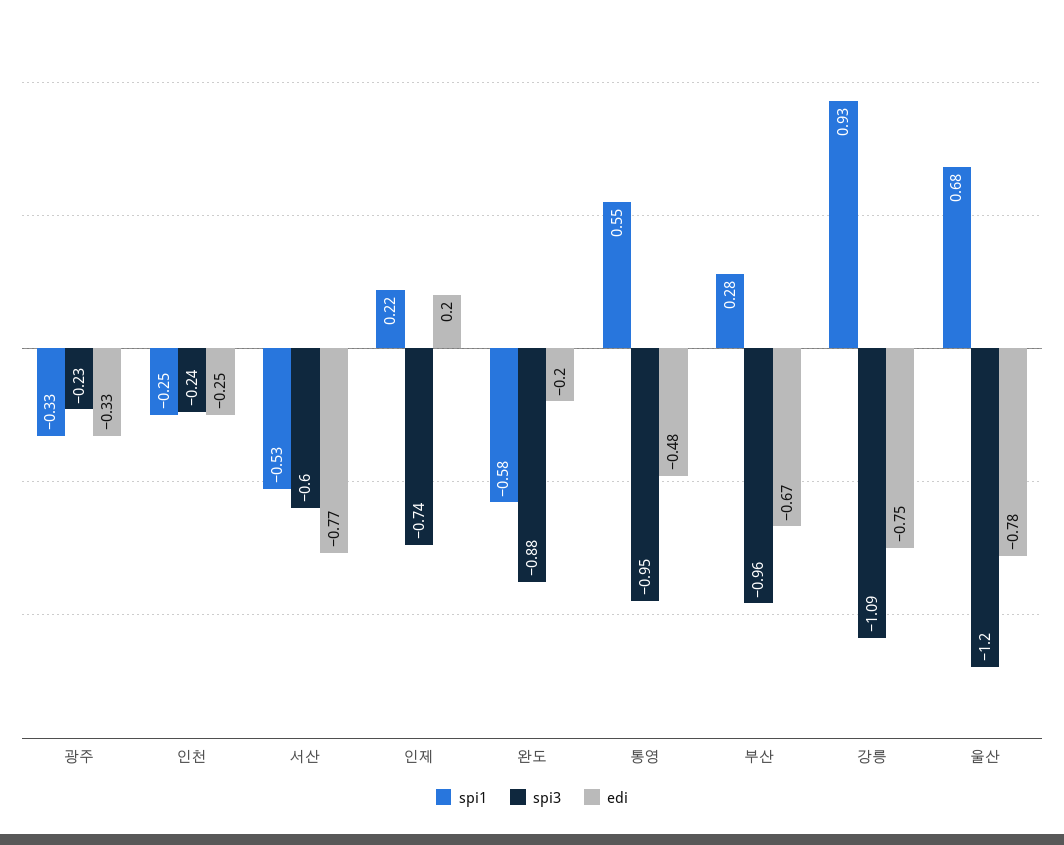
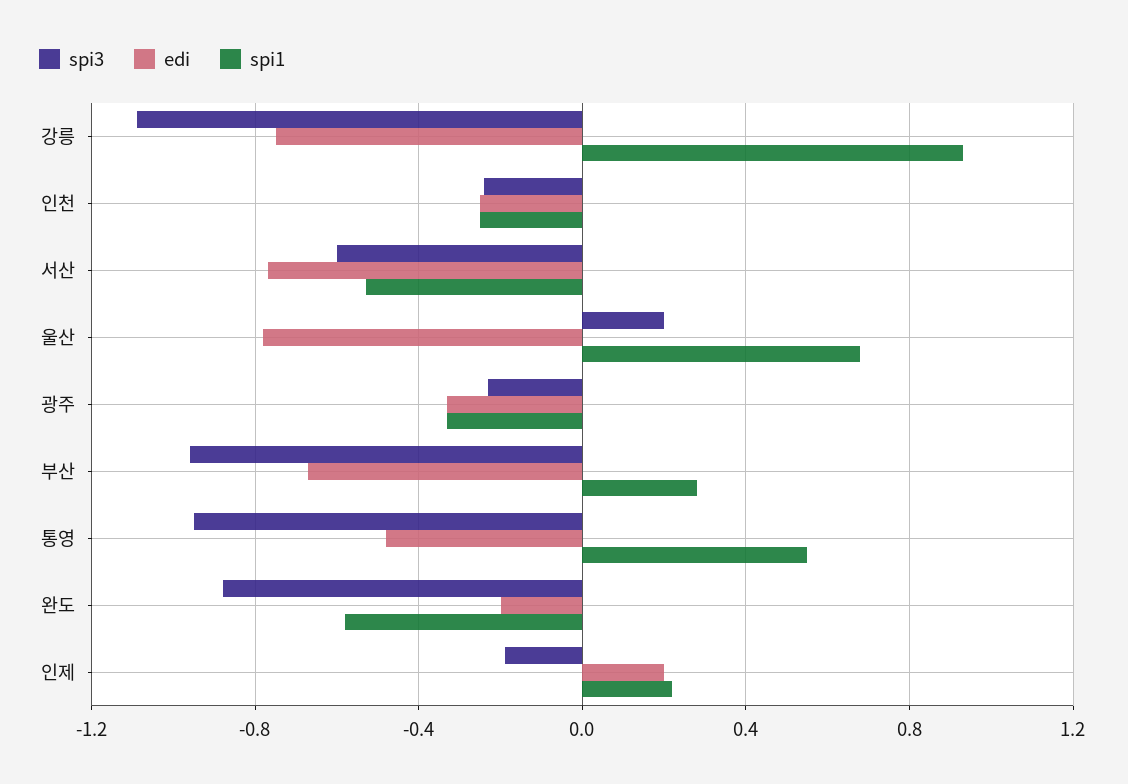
  {
    "spi1": {
      "광주": -0.33,
      "인천": -0.25,
      "서산": -0.53,
      "인제": 0.22,
      "완도": -0.58,
      "통영": 0.55,
      "부산": 0.28,
      "강릉": 0.93,
      "울산": 0.68
    },
    "spi3": {
      "광주": -0.23,
      "인천": -0.24,
      "서산": -0.6,
-     "인제": -0.74,
+     "인제": -0.2,
      "완도": -0.88,
      "통영": -0.95,
      "부산": -0.96,
      "강릉": -1.09,
-     "울산": -1.2
+     "울산": 0.2
    },
    "edi": {
      "광주": -0.33,
      "인천": -0.25,
      "서산": -0.77,
      "인제": 0.2,
      "완도": -0.2,
      "통영": -0.48,
      "부산": -0.67,
      "강릉": -0.75,
      "울산": -0.78
    }
  }

